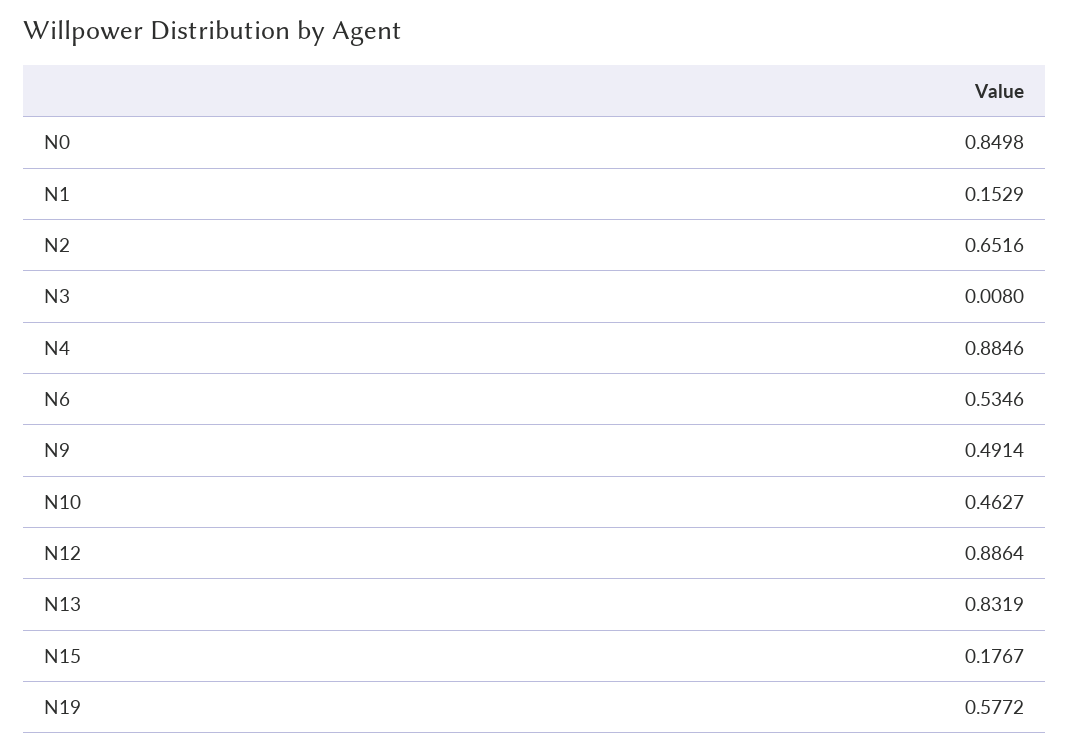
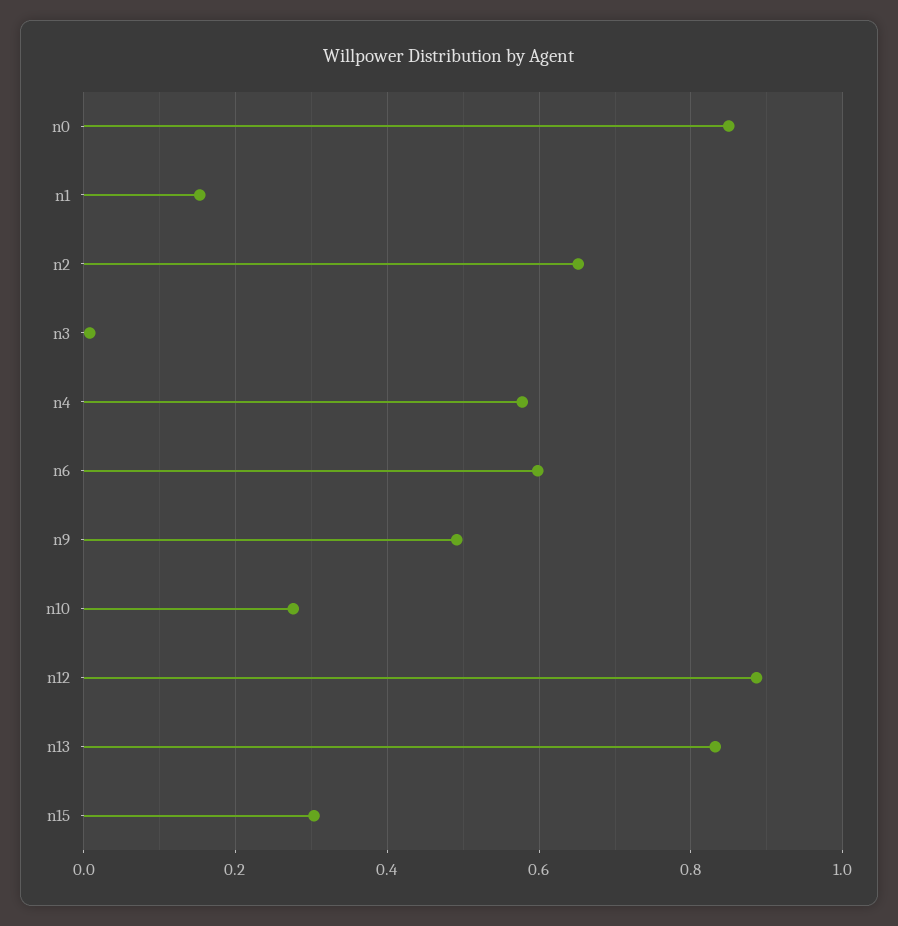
  {
    "N0": 0.8498,
    "N1": 0.1529,
    "N2": 0.6516,
    "N3": 0.008,
-   "N4": 0.8846,
+   "N4": 0.58,
-   "N6": 0.5346,
+   "N6": 0.6,
    "N9": 0.4914,
-   "N10": 0.4627,
+   "N10": 0.28,
    "N12": 0.8864,
    "N13": 0.8319,
-   "N15": 0.1767,
+   "N15": 0.3
-   "N19": 0.5772
  }

